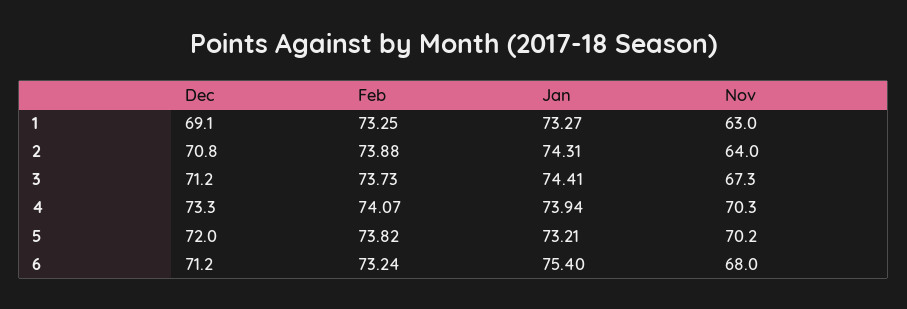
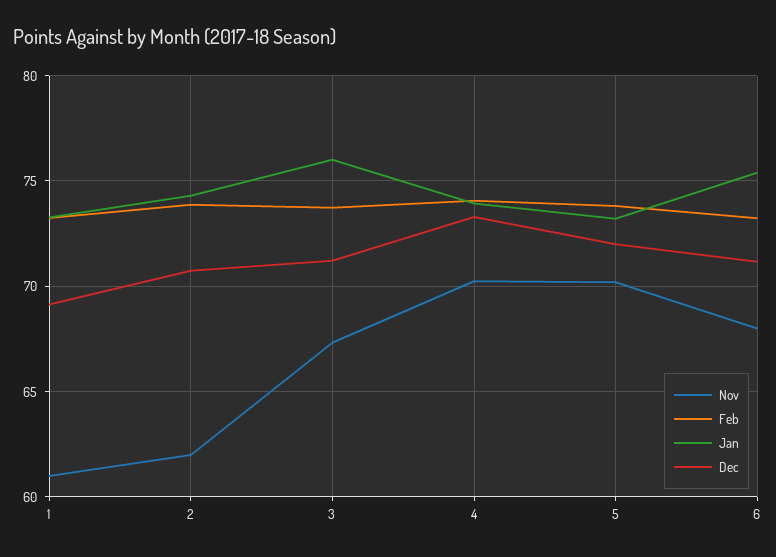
  {
    "Dec": {
      "1": 69.1,
      "2": 70.8,
      "3": 71.2,
      "4": 73.3,
      "5": 72,
      "6": 71.2
    },
    "Feb": {
      "1": 73.25,
      "2": 73.88,
      "3": 73.73,
      "4": 74.07,
      "5": 73.82,
      "6": 73.24
    },
    "Jan": {
      "1": 73.27,
      "2": 74.31,
-     "3": 74.41,
+     "3": 76,
      "4": 73.94,
      "5": 73.21,
      "6": 75.4
    },
    "Nov": {
-     "1": 63,
+     "1": 61,
-     "2": 64,
+     "2": 62,
      "3": 67.3,
      "4": 70.3,
      "5": 70.2,
      "6": 68
    }
  }

